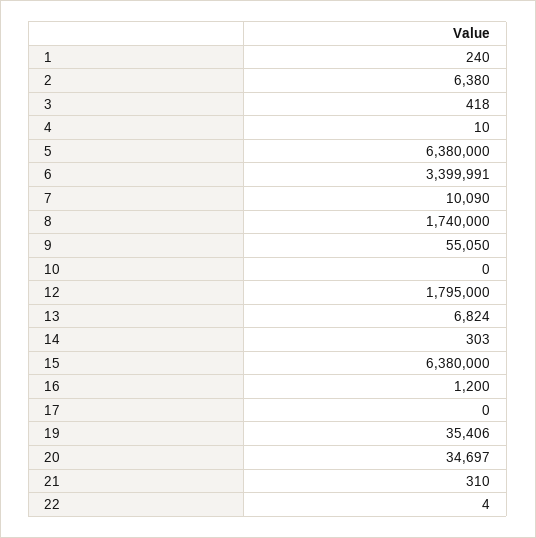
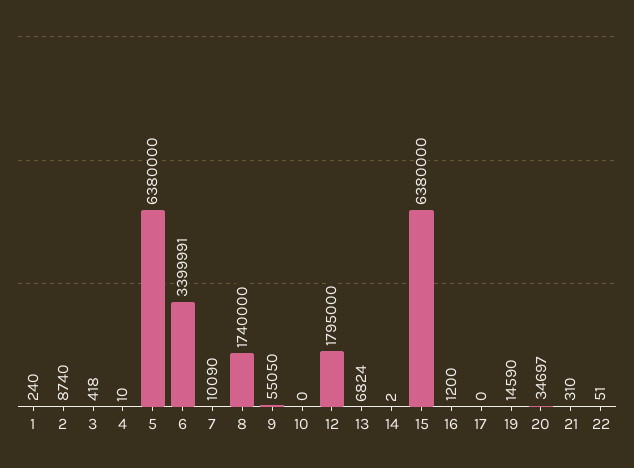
  {
    "1": 240,
-   "2": 6380,
+   "2": 8740,
    "3": 418,
    "4": 10,
    "5": 6380000,
    "6": 3399991,
    "7": 10090,
    "8": 1740000,
    "9": 55050,
    "10": 0,
    "12": 1795000,
    "13": 6824,
-   "14": 303,
+   "14": 2,
    "15": 6380000,
    "16": 1200,
    "17": 0,
-   "19": 35406,
+   "19": 14590,
    "20": 34697,
    "21": 310,
-   "22": 4
+   "22": 51
  }

